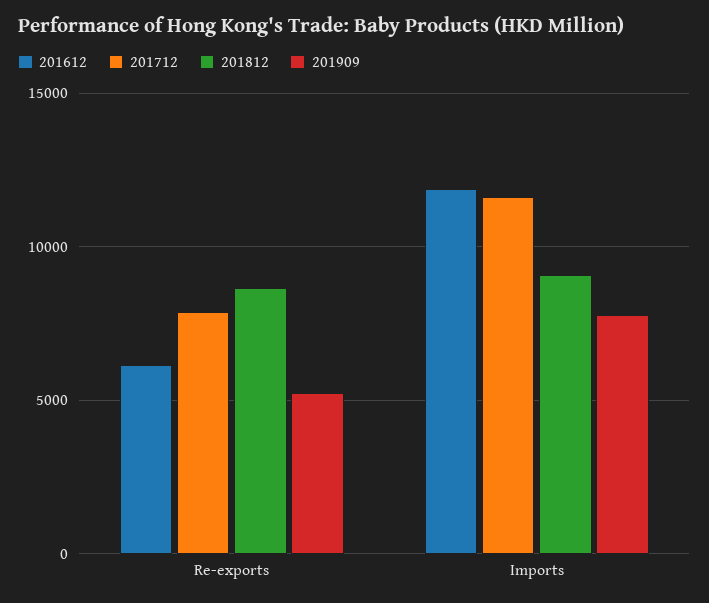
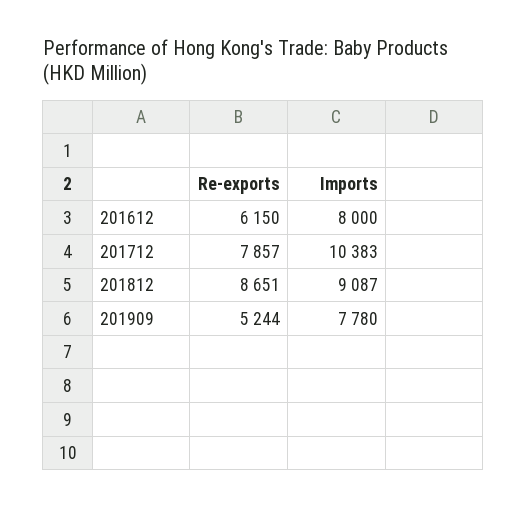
  {
    "201612": {
      "Re-exports": 6150,
-     "Imports": 12000
+     "Imports": 8000
    },
    "201712": {
      "Re-exports": 7857,
-     "Imports": 11500
+     "Imports": 10383
    },
    "201812": {
      "Re-exports": 8651,
      "Imports": 9087
    },
    "201909": {
      "Re-exports": 5244,
      "Imports": 7780
    }
  }

